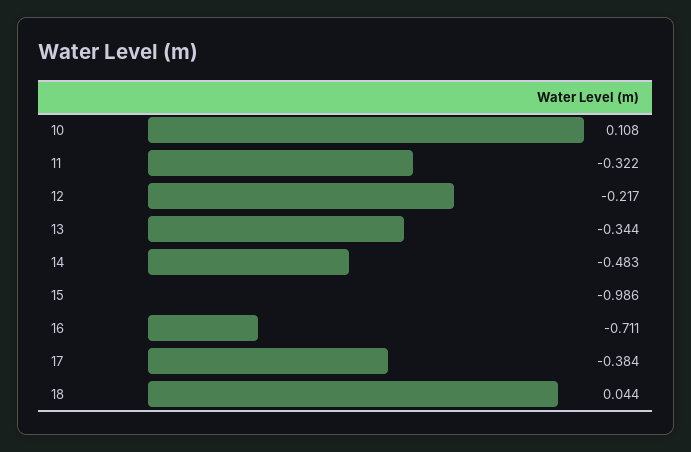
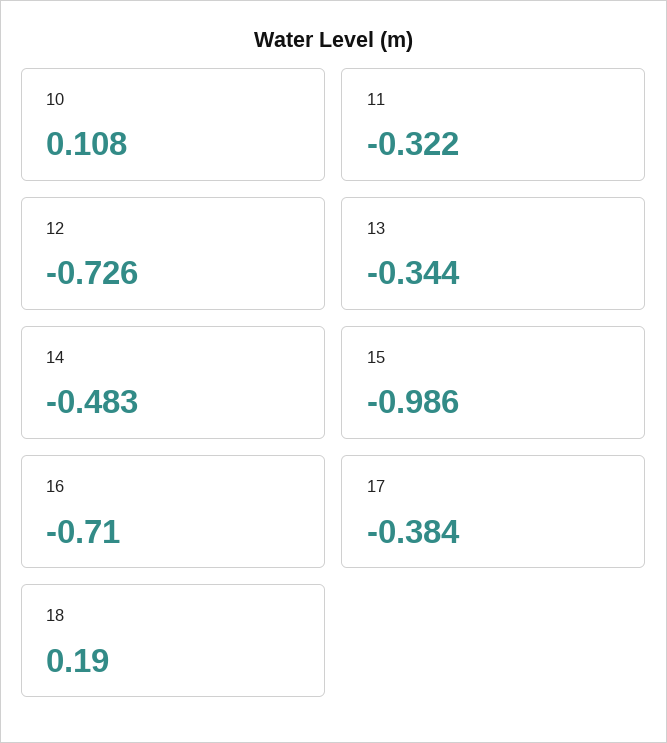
  {
    "10": 0.108,
    "11": -0.322,
-   "12": -0.217,
+   "12": -0.726,
    "13": -0.344,
    "14": -0.483,
    "15": -0.986,
-   "16": -0.711,
+   "16": -0.71,
    "17": -0.384,
-   "18": 0.044
+   "18": 0.19
  }

